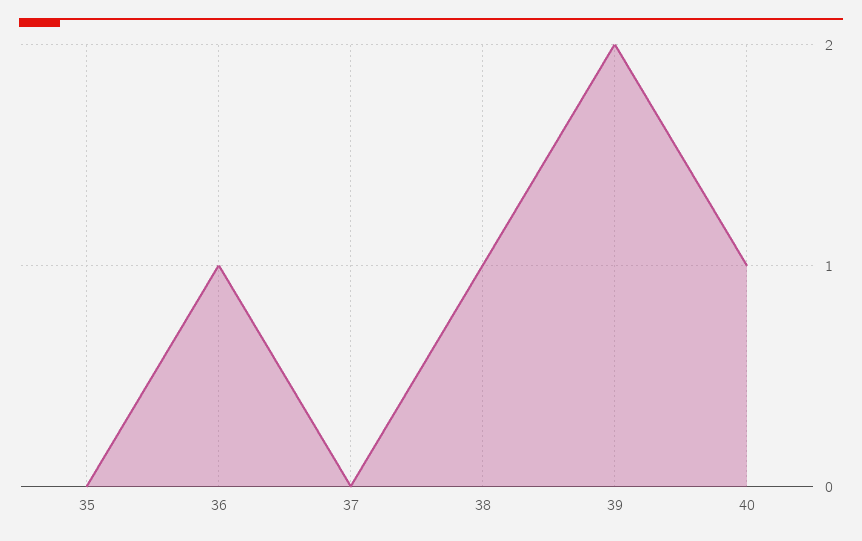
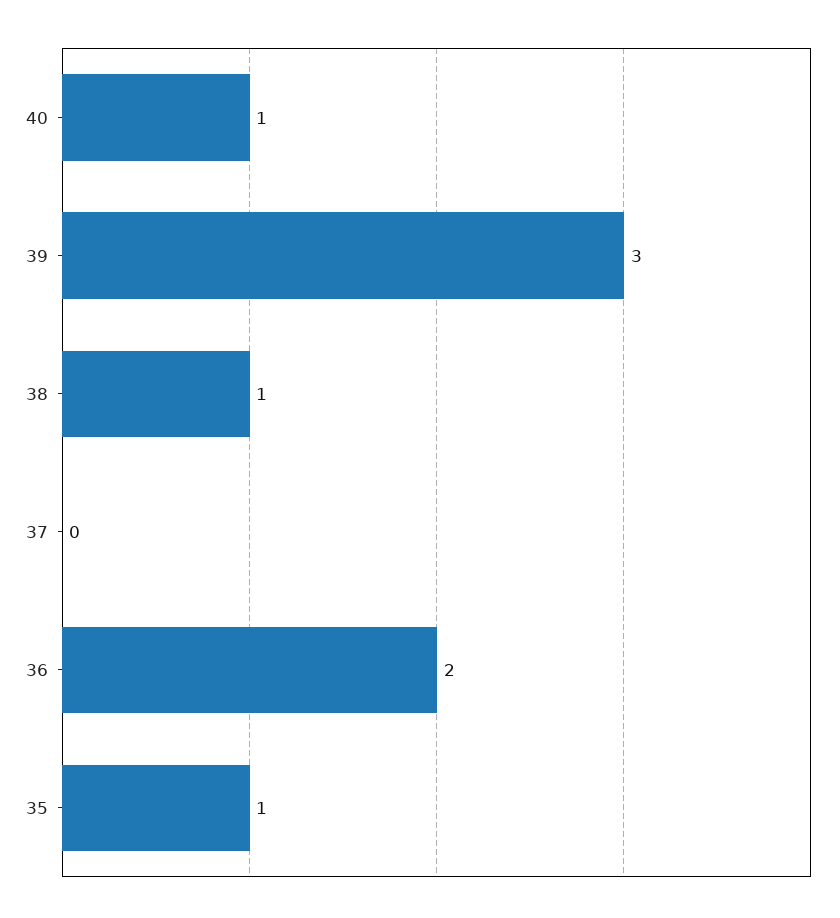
  {
-   "35": 0,
+   "35": 1,
-   "36": 1,
+   "36": 2,
    "37": 0,
    "38": 1,
-   "39": 2,
+   "39": 3,
    "40": 1
  }

